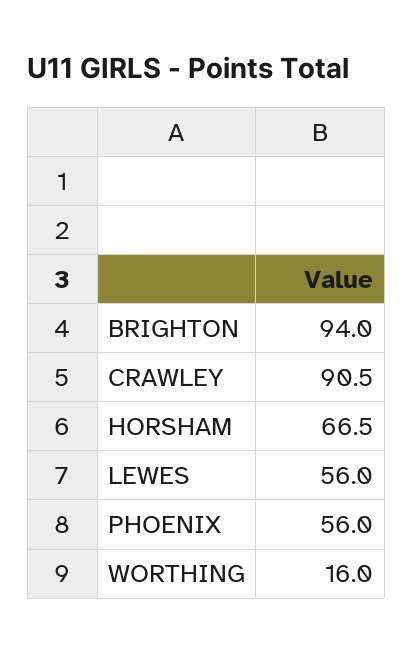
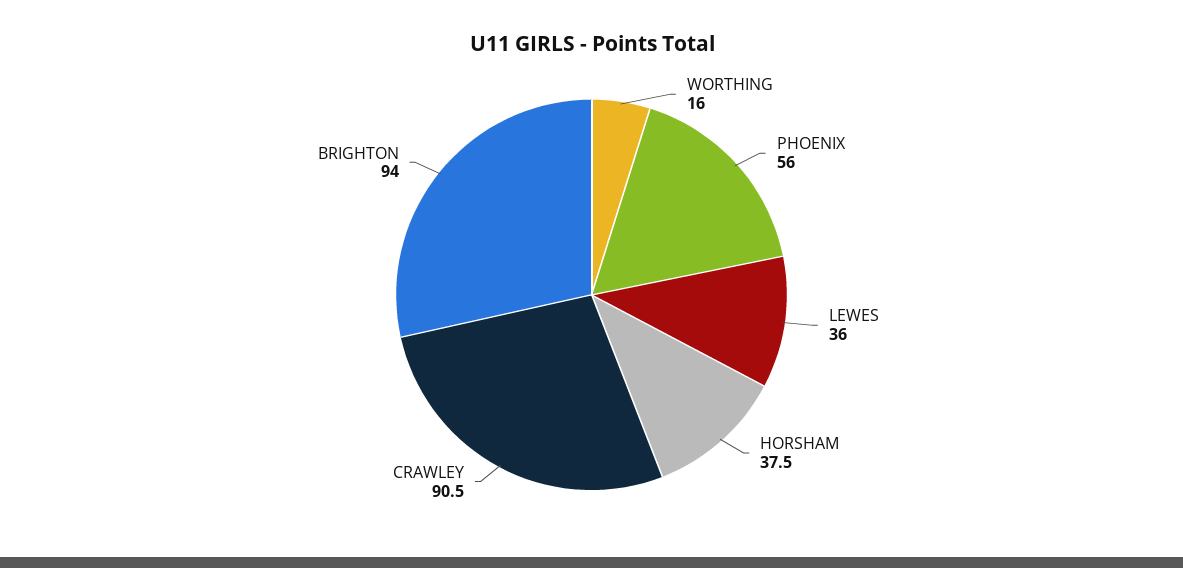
  {
    "BRIGHTON": 94,
    "CRAWLEY": 90.5,
-   "HORSHAM": 66.5,
+   "HORSHAM": 37.5,
-   "LEWES": 56,
+   "LEWES": 36,
    "PHOENIX": 56,
    "WORTHING": 16
  }

